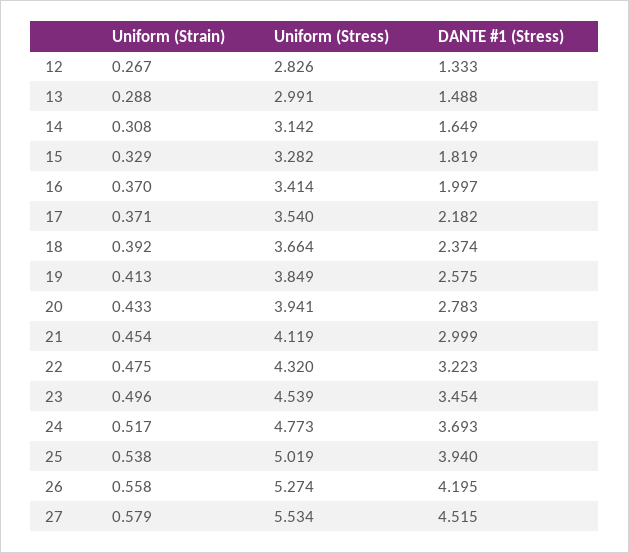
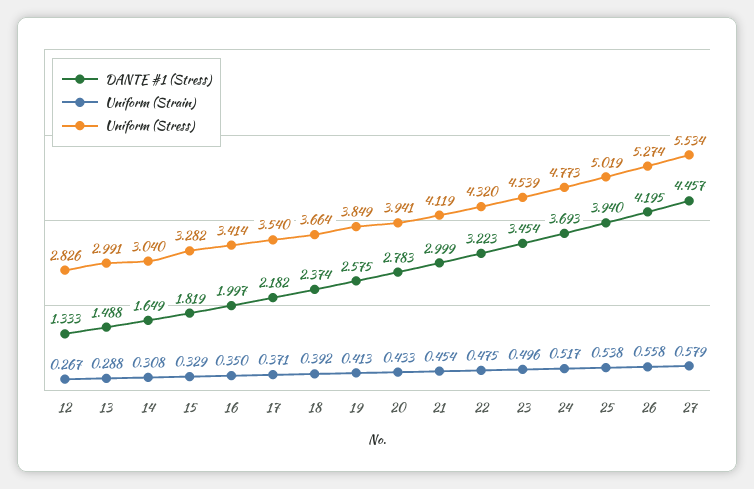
  {
    "Uniform (Strain)": {
      "12": 0.267,
      "13": 0.288,
      "14": 0.308,
      "15": 0.329,
-     "16": 0.37,
+     "16": 0.35,
      "17": 0.371,
      "18": 0.392,
      "19": 0.413,
      "20": 0.433,
      "21": 0.454,
      "22": 0.475,
      "23": 0.496,
      "24": 0.517,
      "25": 0.538,
      "26": 0.558,
      "27": 0.579
    },
    "Uniform (Stress)": {
      "12": 2.826,
      "13": 2.991,
-     "14": 3.142,
+     "14": 3.04,
      "15": 3.282,
      "16": 3.414,
      "17": 3.54,
      "18": 3.664,
      "19": 3.849,
      "20": 3.941,
      "21": 4.119,
      "22": 4.32,
      "23": 4.539,
      "24": 4.773,
      "25": 5.019,
      "26": 5.274,
      "27": 5.534
    },
    "DANTE #1 (Stress)": {
      "12": 1.333,
      "13": 1.488,
      "14": 1.649,
      "15": 1.819,
      "16": 1.997,
      "17": 2.182,
      "18": 2.374,
      "19": 2.575,
      "20": 2.783,
      "21": 2.999,
      "22": 3.223,
      "23": 3.454,
      "24": 3.693,
      "25": 3.94,
      "26": 4.195,
-     "27": 4.515
+     "27": 4.457
    }
  }

